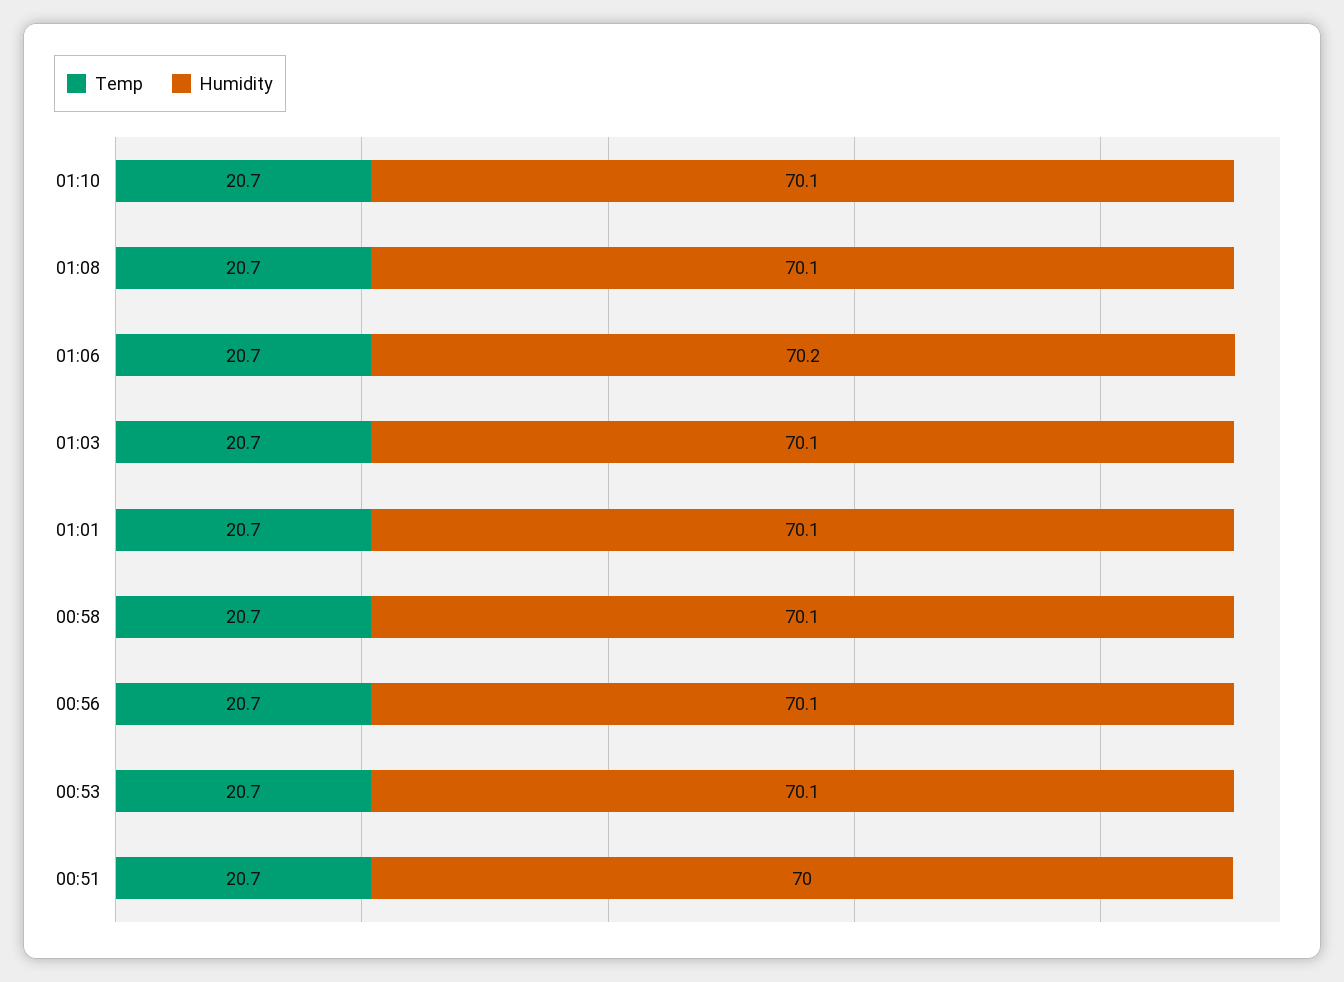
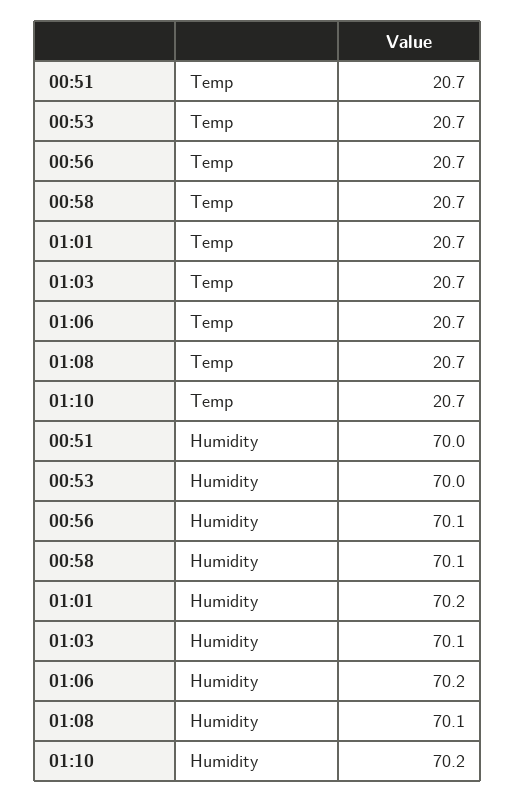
  {
    "Temp": {
      "01:10": 20.7,
      "01:08": 20.7,
      "01:06": 20.7,
      "01:03": 20.7,
      "01:01": 20.7,
      "00:58": 20.7,
      "00:56": 20.7,
      "00:53": 20.7,
      "00:51": 20.7
    },
    "Humidity": {
-     "01:10": 70.1,
+     "01:10": 70.2,
      "01:08": 70.1,
      "01:06": 70.2,
      "01:03": 70.1,
-     "01:01": 70.1,
+     "01:01": 70.2,
      "00:58": 70.1,
      "00:56": 70.1,
-     "00:53": 70.1,
+     "00:53": 70,
      "00:51": 70
    }
  }

